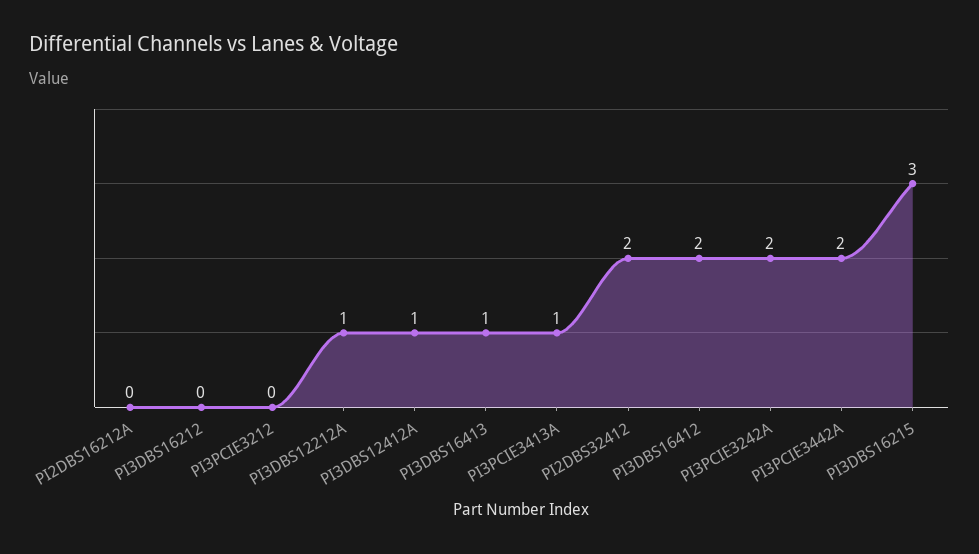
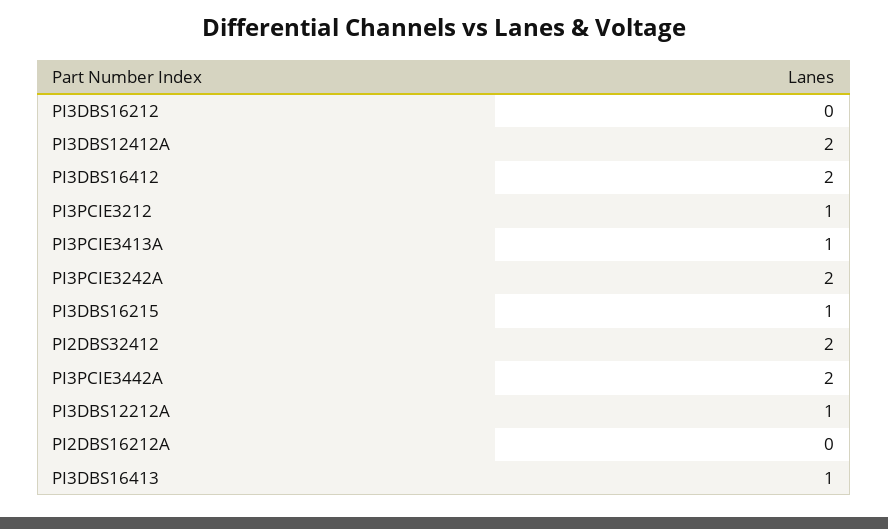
  {
    "PI2DBS16212A": 0,
    "PI3DBS16212": 0,
-   "PI3PCIE3212": 0,
+   "PI3PCIE3212": 1,
    "PI3DBS12212A": 1,
-   "PI3DBS12412A": 1,
+   "PI3DBS12412A": 2,
    "PI3DBS16413": 1,
    "PI3PCIE3413A": 1,
    "PI2DBS32412": 2,
    "PI3DBS16412": 2,
    "PI3PCIE3242A": 2,
    "PI3PCIE3442A": 2,
-   "PI3DBS16215": 3
+   "PI3DBS16215": 1
  }

